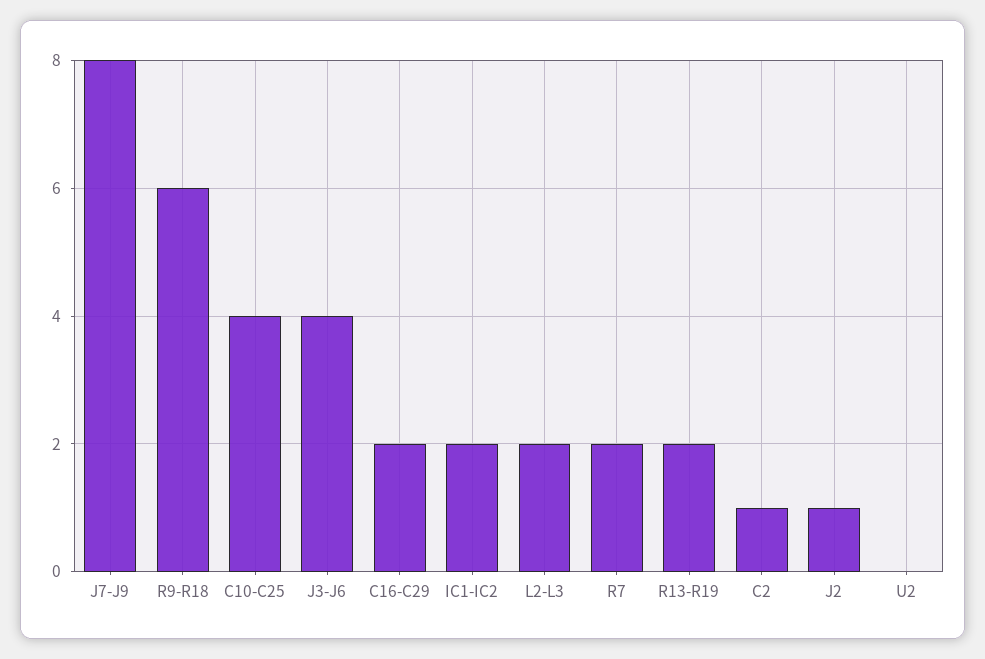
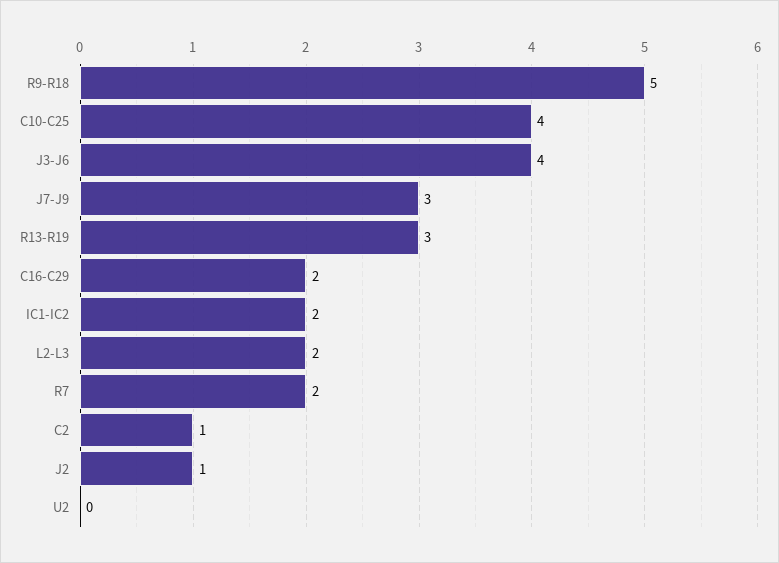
  {
-   "J7-J9": 8,
+   "J7-J9": 3,
-   "R9-R18": 6,
+   "R9-R18": 5,
    "C10-C25": 4,
    "J3-J6": 4,
    "C16-C29": 2,
    "IC1-IC2": 2,
    "L2-L3": 2,
    "R7": 2,
-   "R13-R19": 2,
+   "R13-R19": 3,
    "C2": 1,
    "J2": 1,
    "U2": 0
  }

